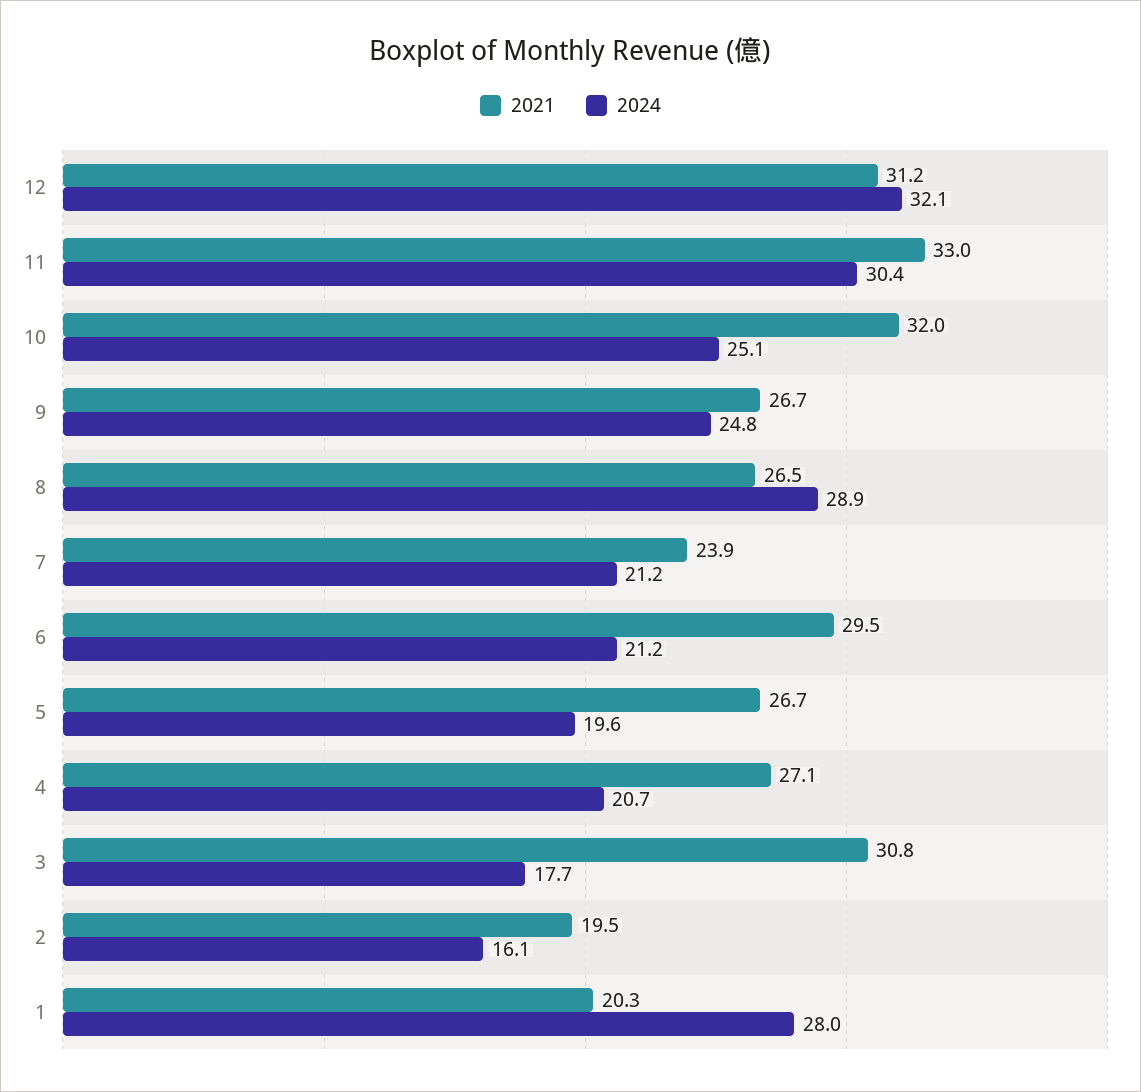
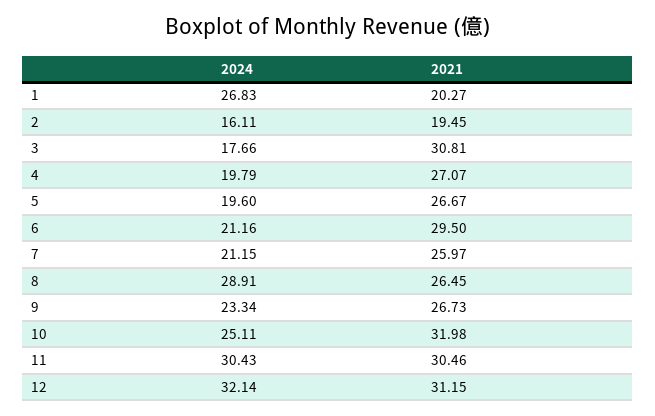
  {
    "2021": {
      "12": 31.15,
-     "11": 33,
+     "11": 30.46,
      "10": 31.98,
      "9": 26.73,
      "8": 26.45,
-     "7": 23.9,
+     "7": 25.97,
      "6": 29.5,
      "5": 26.67,
      "4": 27.07,
      "3": 30.81,
      "2": 19.45,
      "1": 20.27
    },
    "2024": {
      "12": 32.14,
      "11": 30.43,
      "10": 25.11,
-     "9": 24.8,
+     "9": 23.34,
      "8": 28.91,
      "7": 21.15,
      "6": 21.16,
      "5": 19.6,
-     "4": 20.7,
+     "4": 19.79,
      "3": 17.66,
      "2": 16.11,
-     "1": 28
+     "1": 26.83
    }
  }

